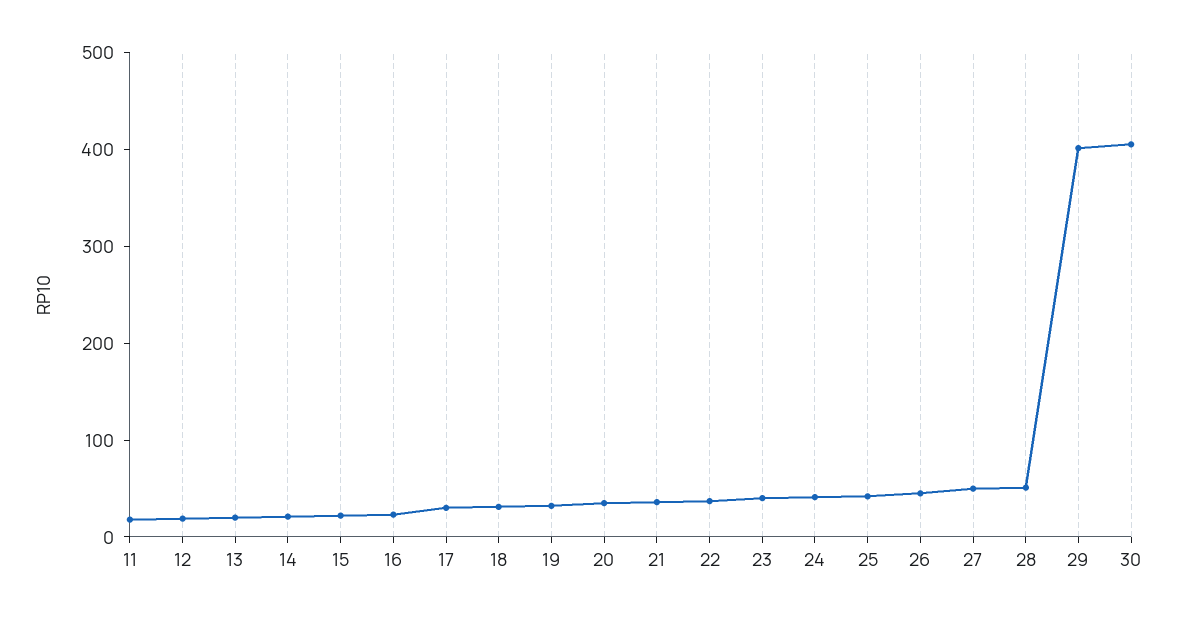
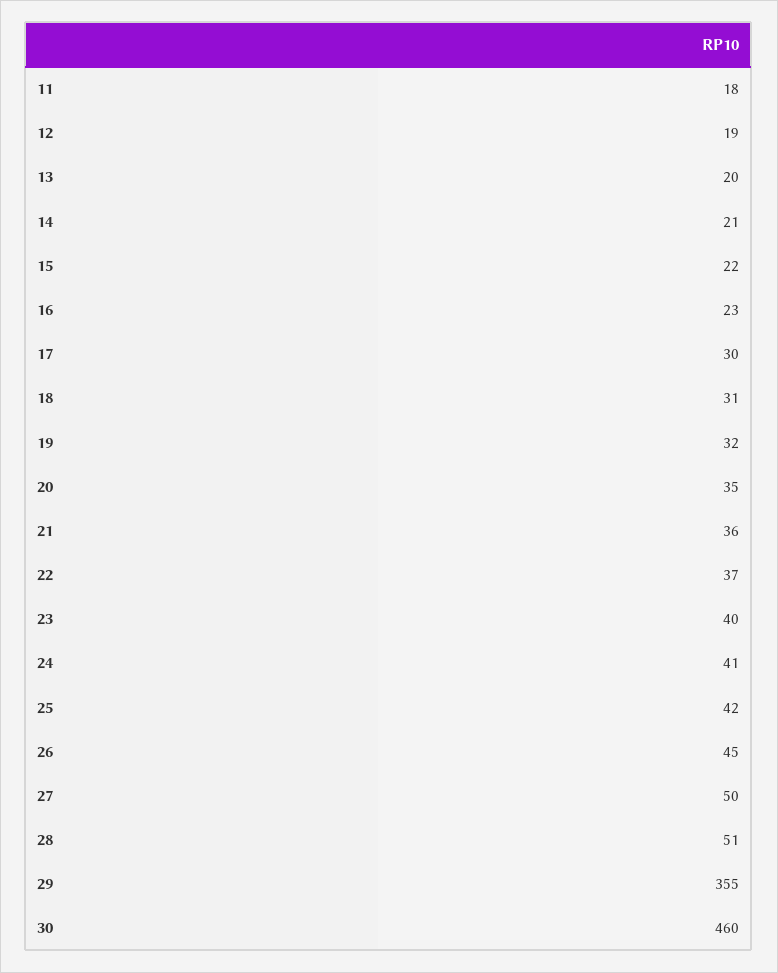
  {
    "11": 18,
    "12": 19,
    "13": 20,
    "14": 21,
    "15": 22,
    "16": 23,
    "17": 30,
    "18": 31,
    "19": 32,
    "20": 35,
    "21": 36,
    "22": 37,
    "23": 40,
    "24": 41,
    "25": 42,
    "26": 45,
    "27": 50,
    "28": 51,
-   "29": 400,
+   "29": 355,
-   "30": 400
+   "30": 460
  }

